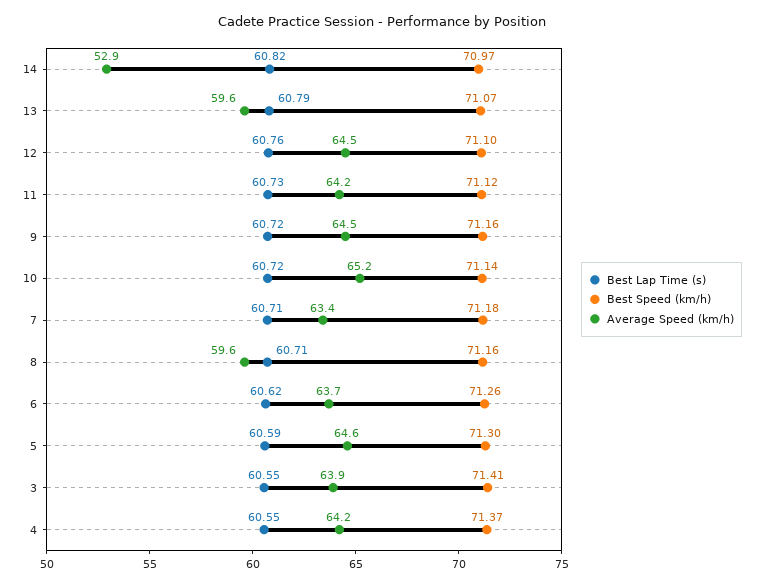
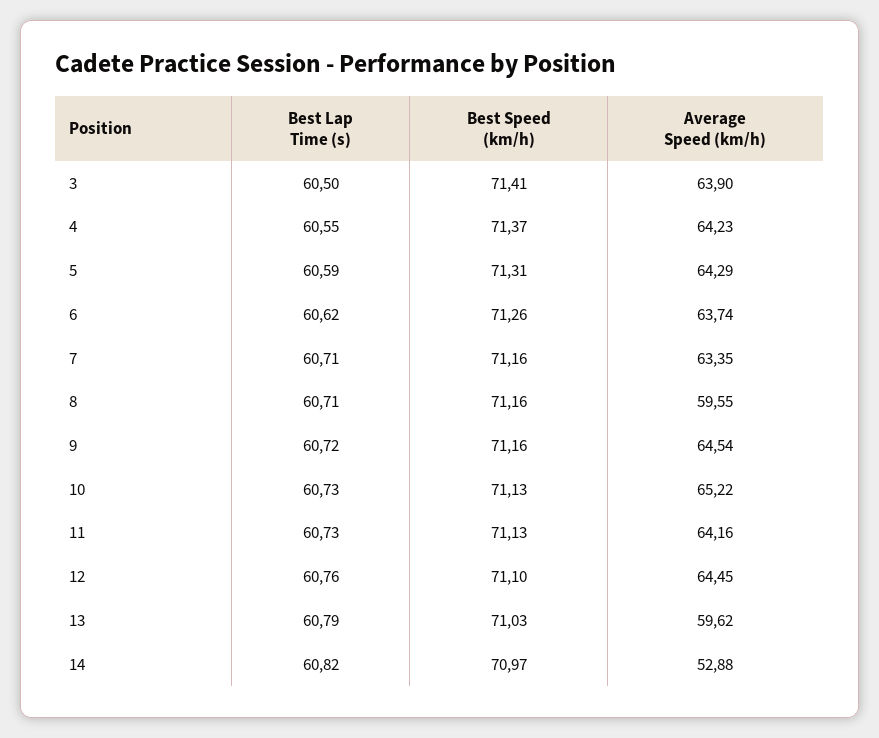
  {
    "Best Lap Time (s)": {
      "14": 60.82,
      "13": 60.79,
      "12": 60.76,
      "11": 60.73,
      "9": 60.72,
-     "10": 60.72,
+     "10": 60.73,
      "7": 60.71,
      "8": 60.71,
      "6": 60.62,
      "5": 60.59,
-     "3": 60.55,
+     "3": 60.5,
      "4": 60.55
    },
    "Best Speed (km/h)": {
      "14": 70.97,
-     "13": 71.07,
+     "13": 71.03,
      "12": 71.1,
-     "11": 71.12,
+     "11": 71.13,
      "9": 71.16,
-     "10": 71.14,
+     "10": 71.13,
-     "7": 71.18,
+     "7": 71.16,
      "8": 71.16,
      "6": 71.26,
-     "5": 71.3,
+     "5": 71.31,
      "3": 71.41,
      "4": 71.37
    },
    "Average Speed (km/h)": {
      "14": 52.88,
      "13": 59.62,
      "12": 64.45,
      "11": 64.16,
      "9": 64.54,
      "10": 65.22,
      "7": 63.35,
      "8": 59.55,
      "6": 63.74,
-     "5": 64.6,
+     "5": 64.29,
      "3": 63.9,
      "4": 64.23
    }
  }

